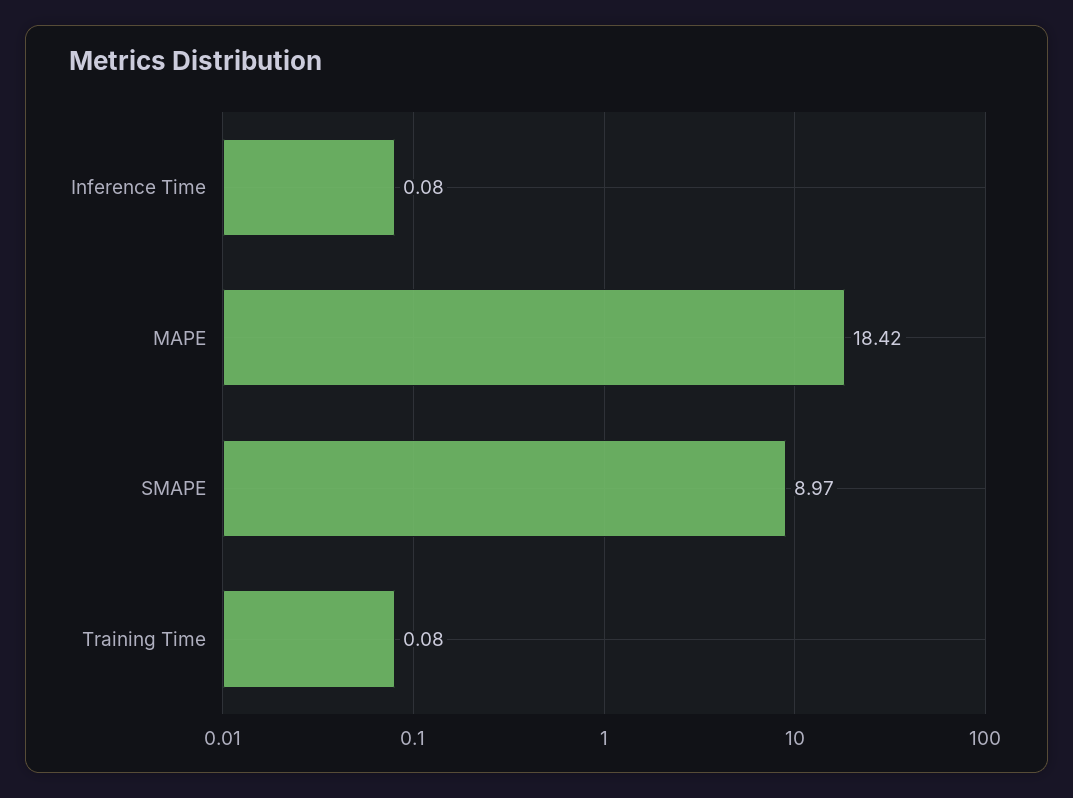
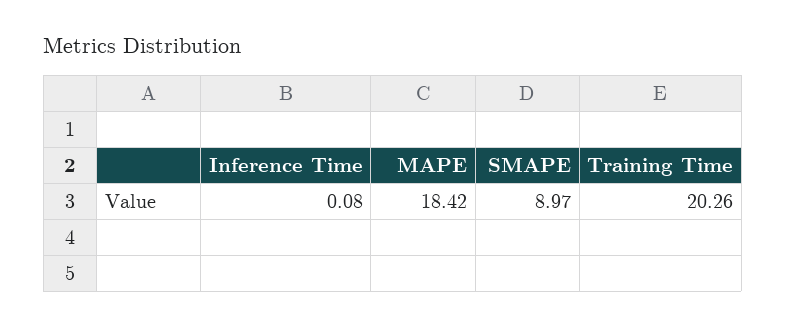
  {
    "Inference Time": 0.08,
    "MAPE": 18.42,
    "SMAPE": 8.97,
-   "Training Time": 0.08
+   "Training Time": 20.26
  }

